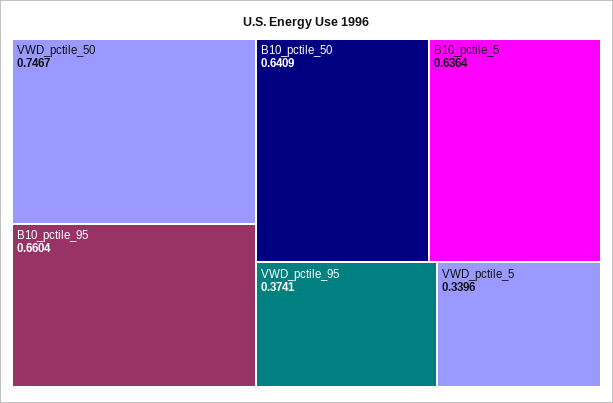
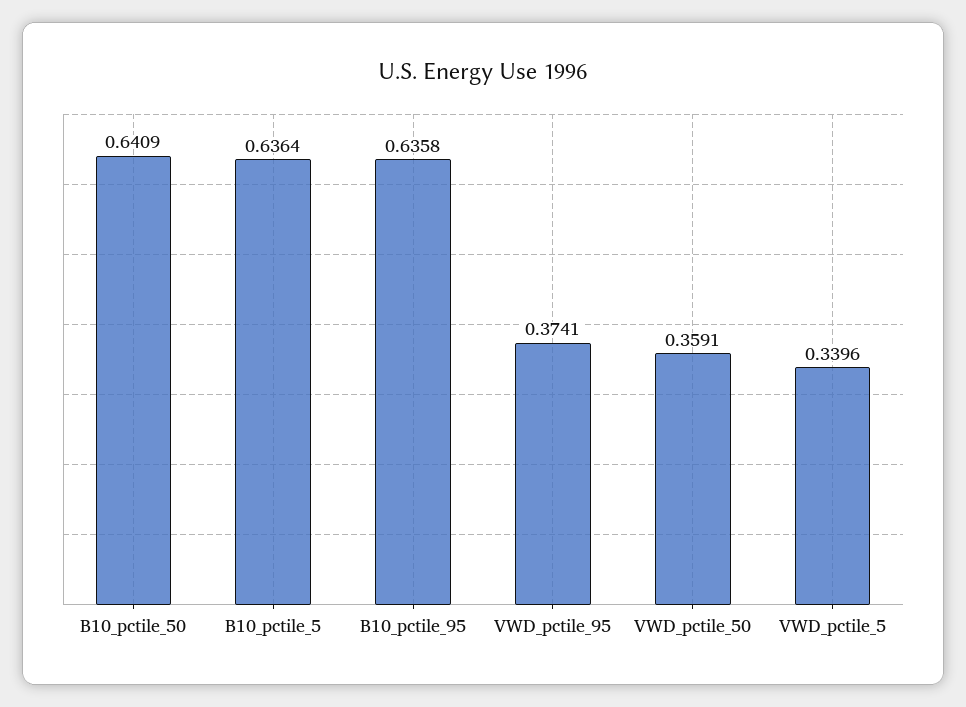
  {
-   "VWD_pctile_50": 0.7467,
+   "VWD_pctile_50": 0.3591,
-   "B10_pctile_95": 0.6604,
+   "B10_pctile_95": 0.6358,
    "B10_pctile_50": 0.6409,
    "B10_pctile_5": 0.6364,
    "VWD_pctile_95": 0.3741,
    "VWD_pctile_5": 0.3396
  }

